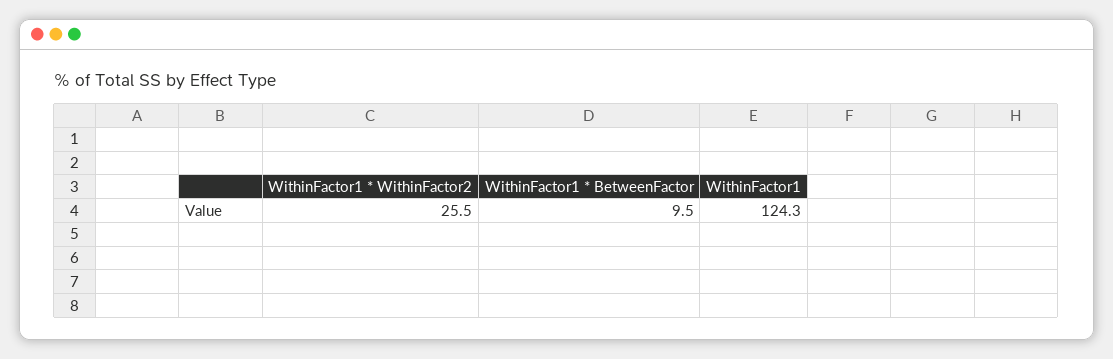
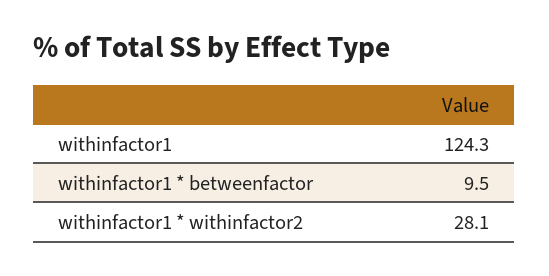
  {
-   "WithinFactor1 * WithinFactor2": 25.5,
+   "WithinFactor1 * WithinFactor2": 28.1,
    "WithinFactor1 * BetweenFactor": 9.5,
    "WithinFactor1": 124.3
  }

